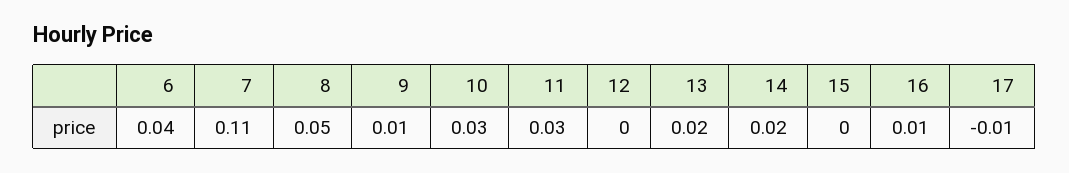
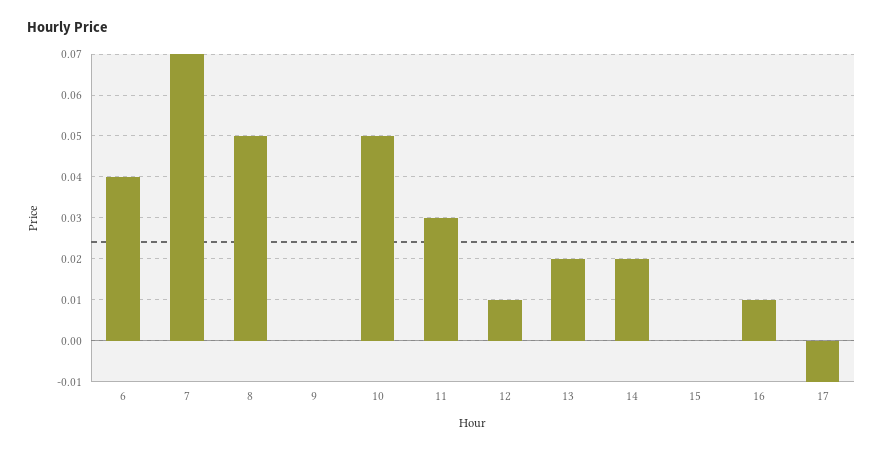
  {
    "6": 0.04,
-   "7": 0.11,
+   "7": 0.07,
    "8": 0.05,
-   "9": 0.01,
+   "9": 0,
-   "10": 0.03,
+   "10": 0.05,
    "11": 0.03,
-   "12": 0,
+   "12": 0.01,
    "13": 0.02,
    "14": 0.02,
    "15": 0,
    "16": 0.01,
    "17": -0.01
  }

